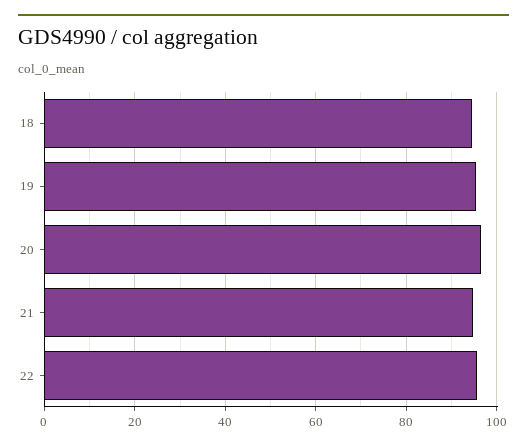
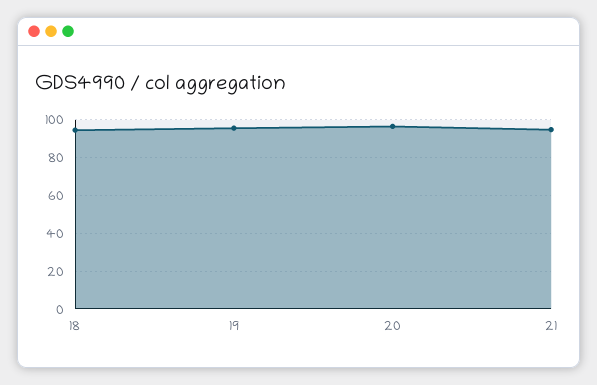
  {
    "18": 94,
    "19": 96,
    "20": 96,
-   "21": 94,
+   "21": 94
-   "22": 96
  }

